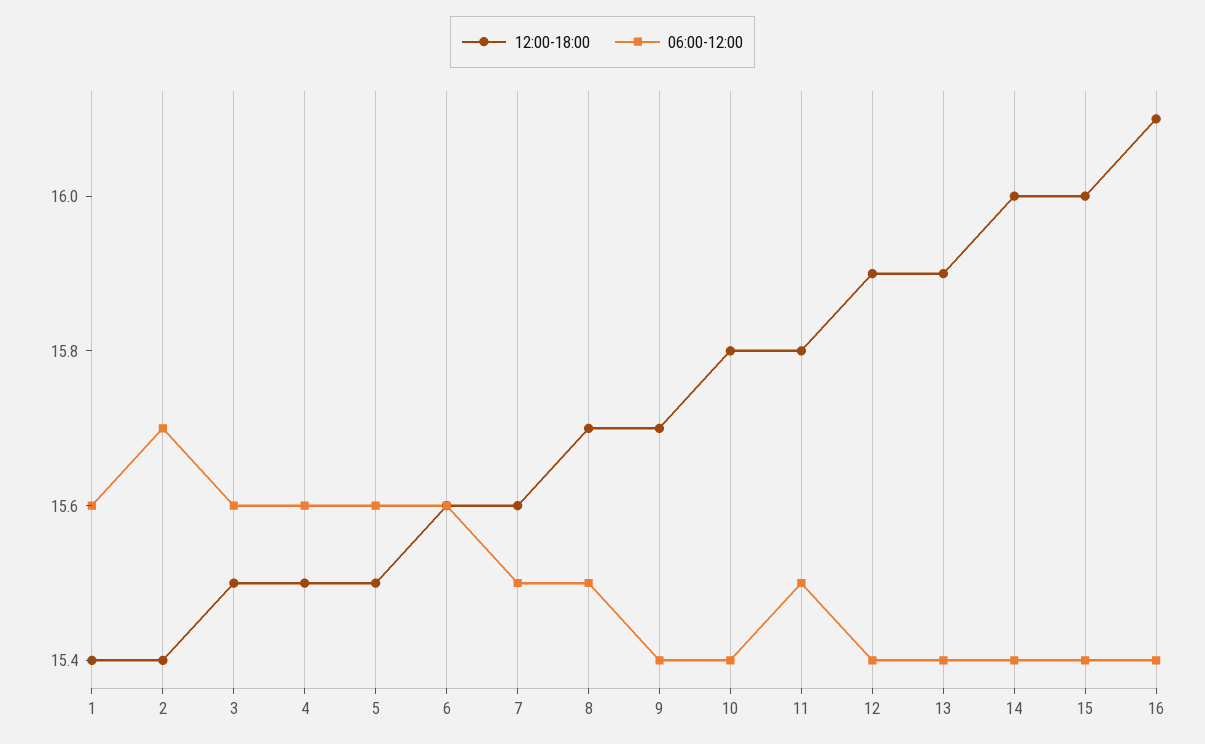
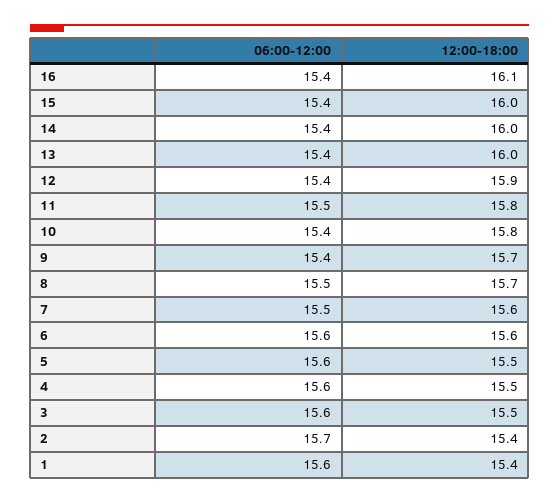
  {
    "12:00-18:00": {
      "1": 15.4,
      "2": 15.4,
      "3": 15.5,
      "4": 15.5,
      "5": 15.5,
      "6": 15.6,
      "7": 15.6,
      "8": 15.7,
      "9": 15.7,
      "10": 15.8,
      "11": 15.8,
      "12": 15.9,
-     "13": 15.9,
+     "13": 16,
      "14": 16,
      "15": 16,
      "16": 16.1
    },
    "06:00-12:00": {
      "1": 15.6,
      "2": 15.7,
      "3": 15.6,
      "4": 15.6,
      "5": 15.6,
      "6": 15.6,
      "7": 15.5,
      "8": 15.5,
      "9": 15.4,
      "10": 15.4,
      "11": 15.5,
      "12": 15.4,
      "13": 15.4,
      "14": 15.4,
      "15": 15.4,
      "16": 15.4
    }
  }

